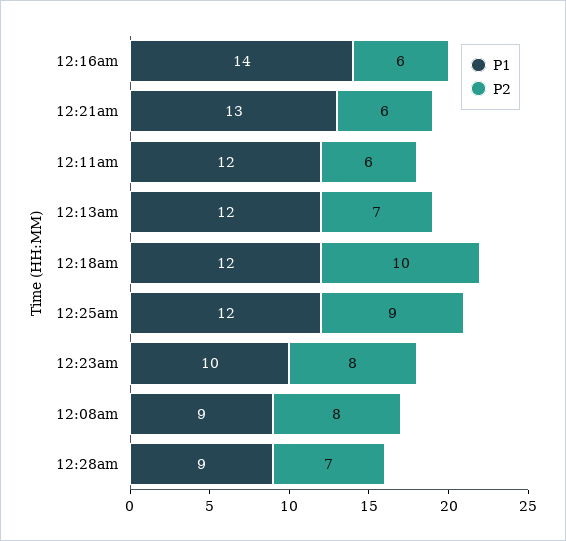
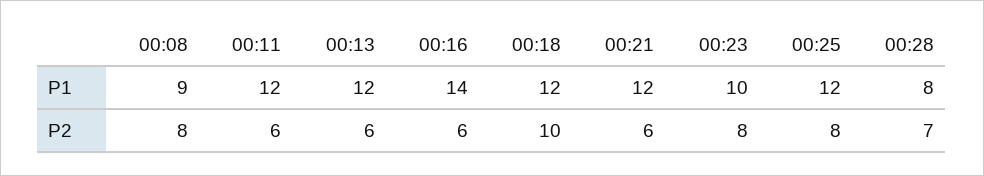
  {
    "P1": {
      "12:16am": 14,
-     "12:21am": 13,
+     "12:21am": 12,
      "12:11am": 12,
      "12:13am": 12,
      "12:18am": 12,
      "12:25am": 12,
      "12:23am": 10,
      "12:08am": 9,
-     "12:28am": 9
+     "12:28am": 8
    },
    "P2": {
      "12:16am": 6,
      "12:21am": 6,
      "12:11am": 6,
-     "12:13am": 7,
+     "12:13am": 6,
      "12:18am": 10,
-     "12:25am": 9,
+     "12:25am": 8,
      "12:23am": 8,
      "12:08am": 8,
      "12:28am": 7
    }
  }

